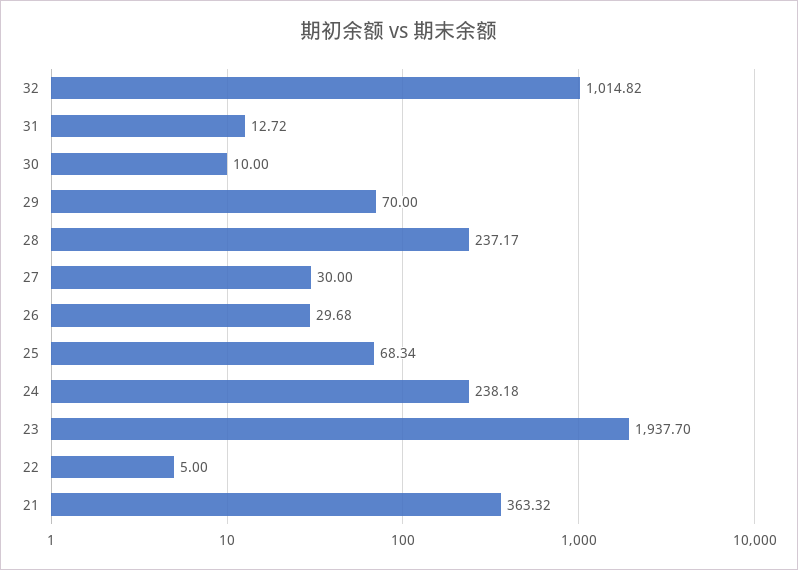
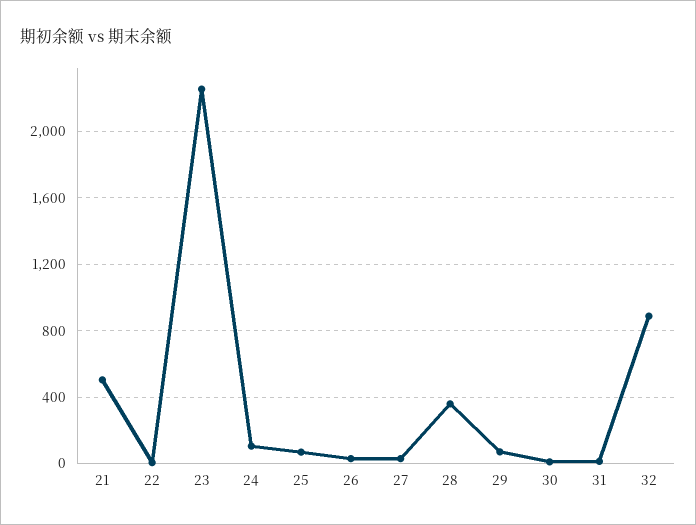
  {
-   "32": 1014.82,
+   "32": 900,
    "31": 12.72,
    "30": 10,
    "29": 70,
-   "28": 237.17,
+   "28": 350,
    "27": 30,
    "26": 29.68,
    "25": 68.34,
-   "24": 238.18,
+   "24": 100,
-   "23": 1937.7,
+   "23": 2250,
    "22": 5,
-   "21": 363.32
+   "21": 500
  }

